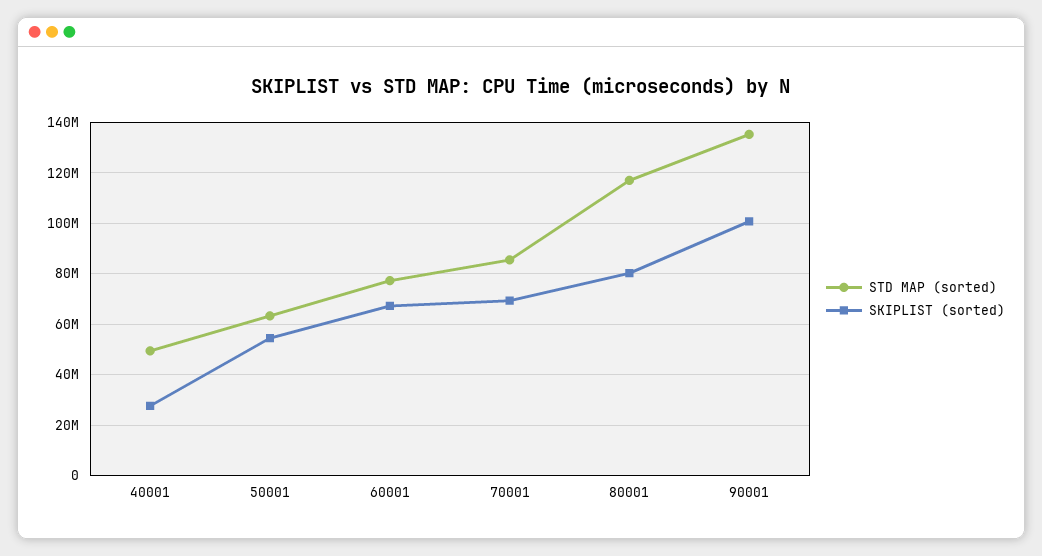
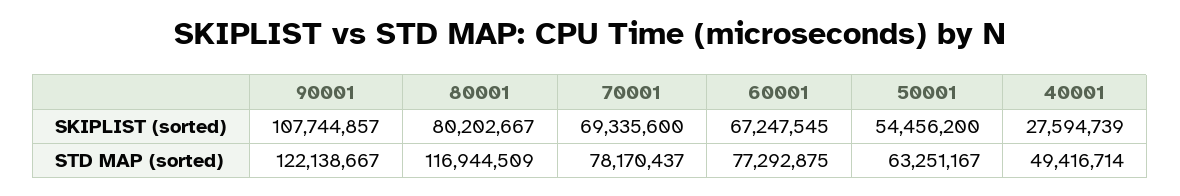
  {
    "STD MAP (sorted)": {
      "40001": 49416714,
      "50001": 63251167,
      "60001": 77292875,
-     "70001": 85000000,
+     "70001": 78170437,
      "80001": 116944509,
-     "90001": 135000000
+     "90001": 122138667
    },
    "SKIPLIST (sorted)": {
      "40001": 27594739,
      "50001": 54456200,
      "60001": 67247545,
      "70001": 69335600,
      "80001": 80202667,
-     "90001": 100000000
+     "90001": 107744857
    }
  }

